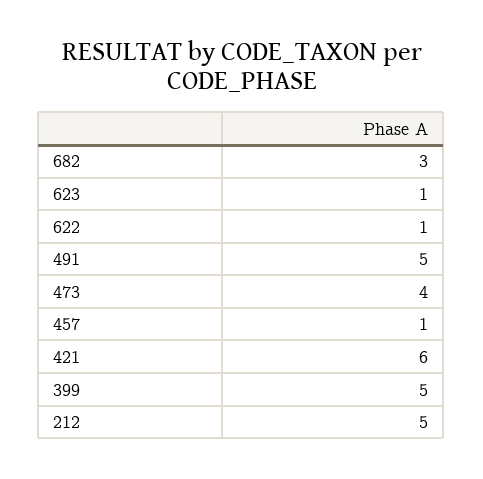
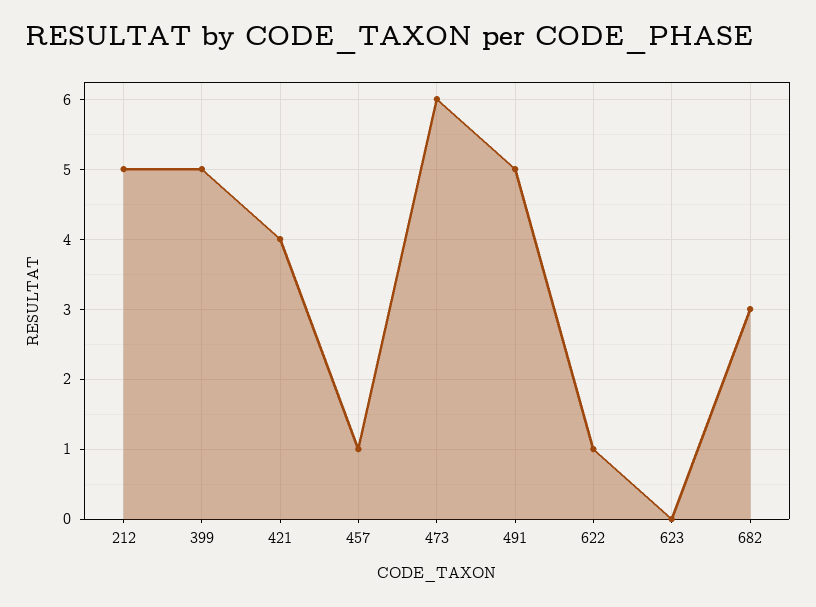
  {
    "682": 3,
-   "623": 1,
+   "623": 0,
    "622": 1,
    "491": 5,
-   "473": 4,
+   "473": 6,
    "457": 1,
-   "421": 6,
+   "421": 4,
    "399": 5,
    "212": 5
  }

